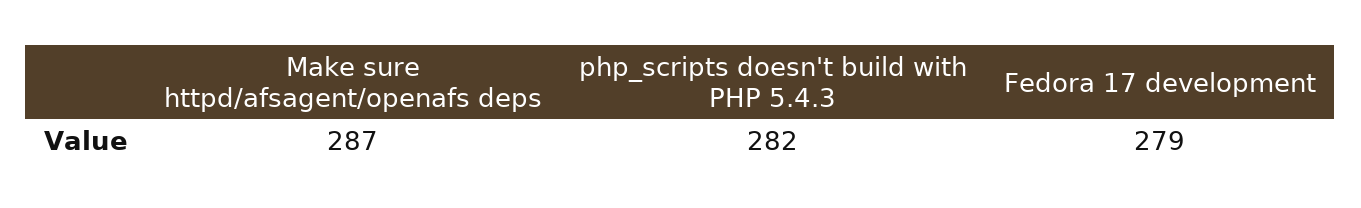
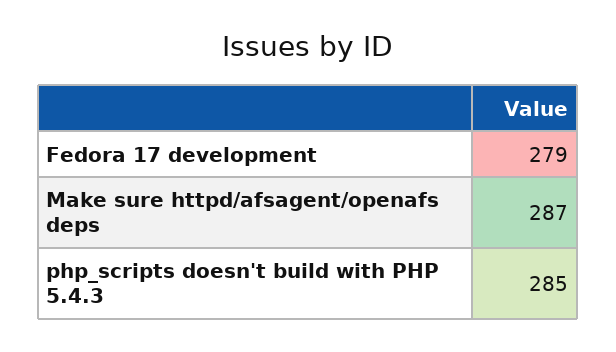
  {
    "Make sure httpd/afsagent/openafs deps": 287,
-   "php_scripts doesn't build with PHP 5.4.3": 282,
+   "php_scripts doesn't build with PHP 5.4.3": 285,
    "Fedora 17 development": 279
  }

